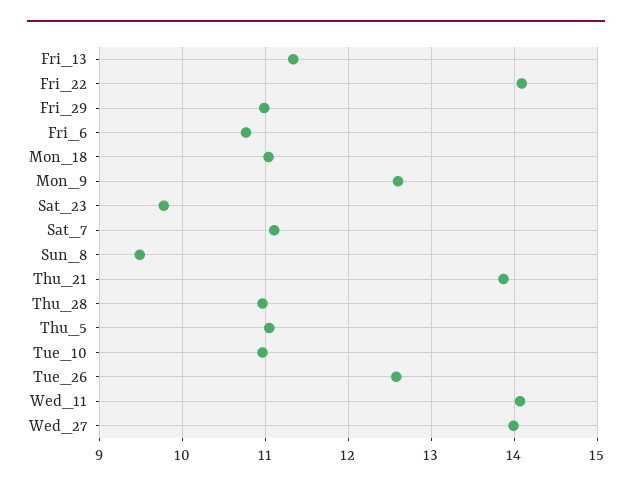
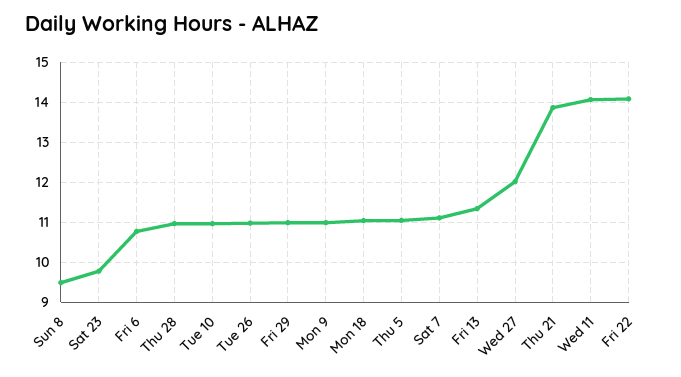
  {
    "Fri_13": 11.3,
    "Fri_22": 14.1,
    "Fri_29": 11,
    "Fri_6": 10.8,
    "Mon_18": 11,
-   "Mon_9": 12.6,
+   "Mon_9": 11,
    "Sat_23": 9.8,
    "Sat_7": 11.1,
    "Sun_8": 9.5,
    "Thu_21": 13.9,
    "Thu_28": 11,
    "Thu_5": 11.1,
    "Tue_10": 11,
-   "Tue_26": 12.6,
+   "Tue_26": 11,
    "Wed_11": 14.1,
-   "Wed_27": 14
+   "Wed_27": 12
  }

